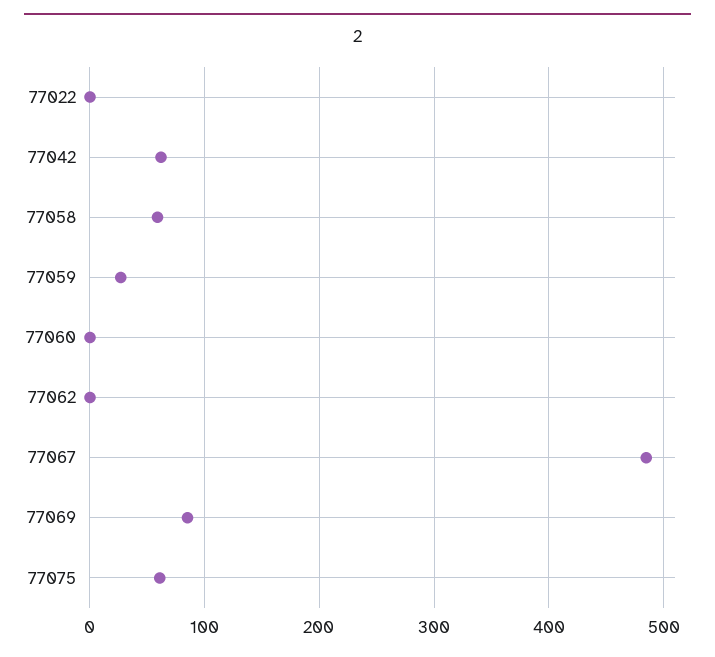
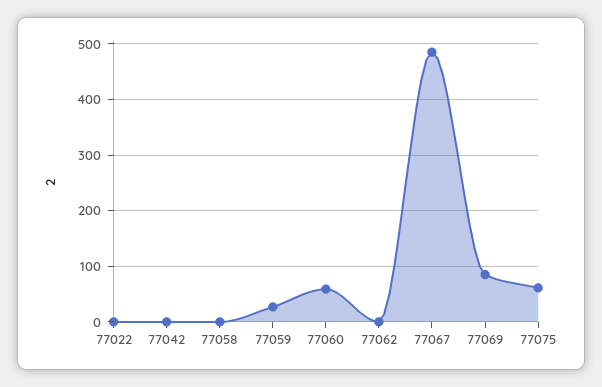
  {
    "77022": 0,
-   "77042": 60,
+   "77042": 0,
-   "77058": 60,
+   "77058": 0,
    "77059": 30,
-   "77060": 0,
+   "77060": 60,
    "77062": 0,
    "77067": 490,
    "77069": 90,
    "77075": 60
  }

